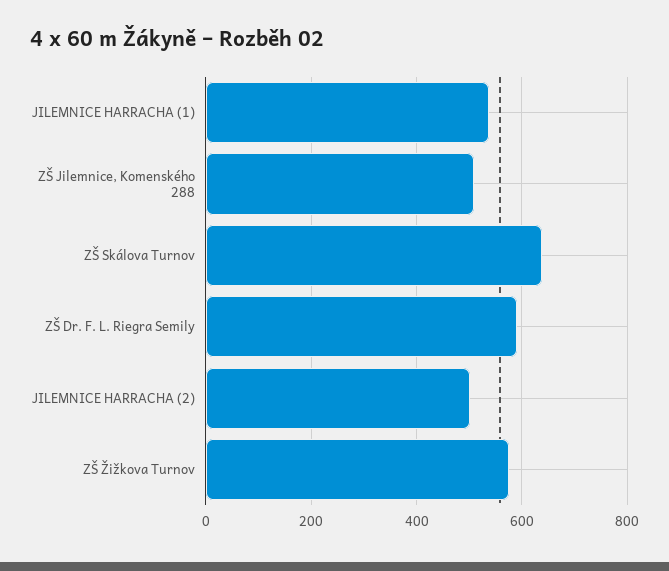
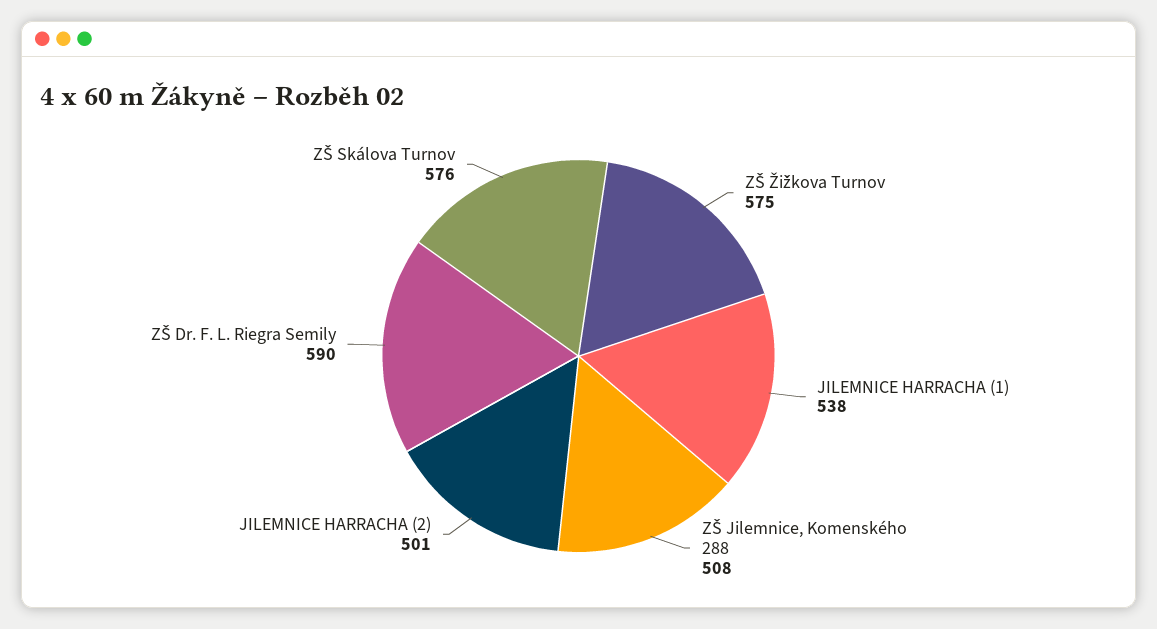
  {
    "JILEMNICE HARRACHA (1)": 538,
    "ZŠ Jilemnice, Komenského 288": 508,
-   "ZŠ Skálova Turnov": 640,
+   "ZŠ Skálova Turnov": 576,
    "ZŠ Dr. F. L. Riegra Semily": 590,
    "JILEMNICE HARRACHA (2)": 501,
    "ZŠ Žižkova Turnov": 575
  }

